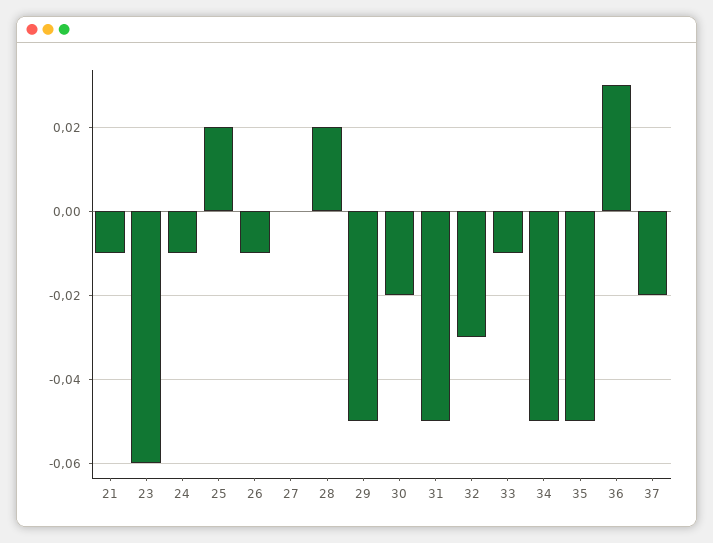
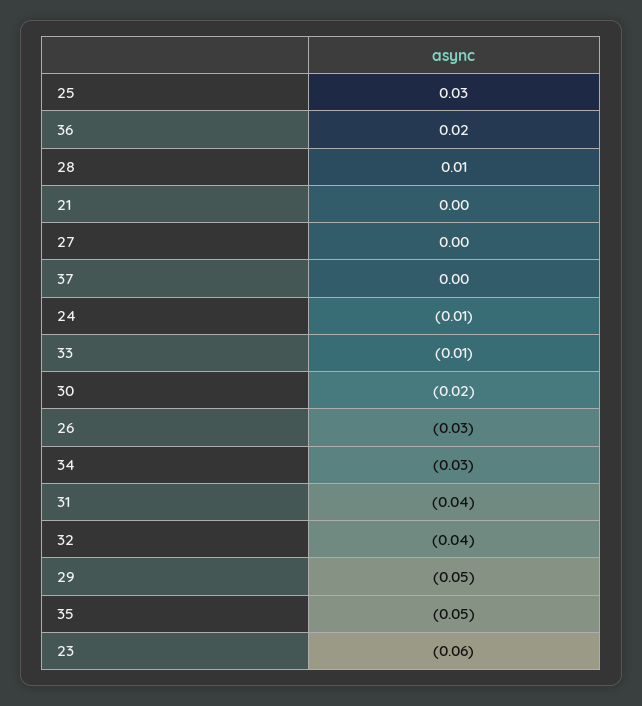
  {
-   "21": -0.01,
+   "21": 0,
    "23": -0.06,
    "24": -0.01,
-   "25": 0.02,
+   "25": 0.03,
-   "26": -0.01,
+   "26": -0.03,
    "27": 0,
-   "28": 0.02,
+   "28": 0.01,
    "29": -0.05,
    "30": -0.02,
-   "31": -0.05,
+   "31": -0.04,
-   "32": -0.03,
+   "32": -0.04,
    "33": -0.01,
-   "34": -0.05,
+   "34": -0.03,
    "35": -0.05,
-   "36": 0.03,
+   "36": 0.02,
-   "37": -0.02
+   "37": 0
  }

